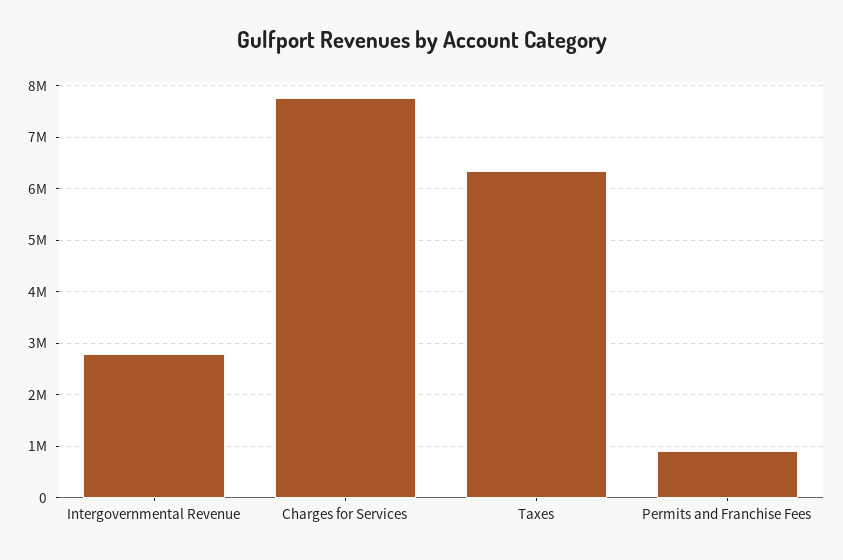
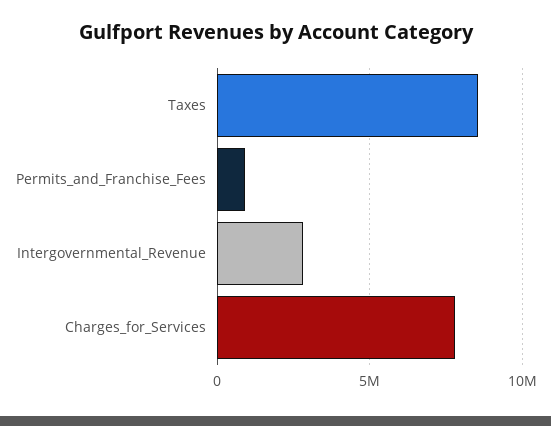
  {
    "Intergovernmental Revenue": 2800000,
    "Charges for Services": 7800000,
-   "Taxes": 6400000,
+   "Taxes": 8500000,
    "Permits and Franchise Fees": 1000000
  }

